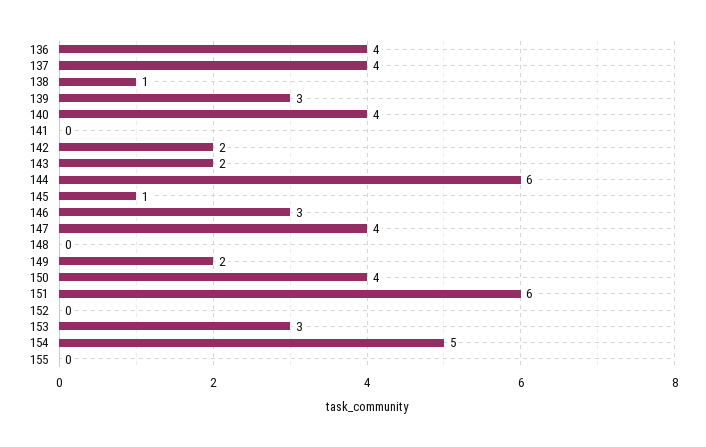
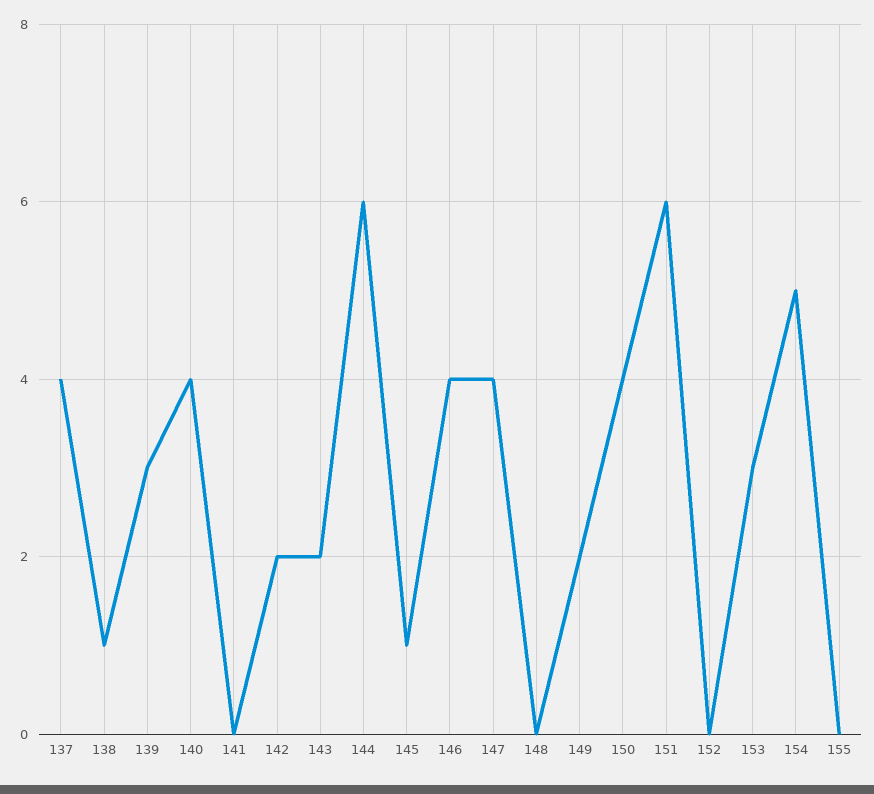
  {
-   "136": 4,
    "137": 4,
    "138": 1,
    "139": 3,
    "140": 4,
    "141": 0,
    "142": 2,
    "143": 2,
    "144": 6,
    "145": 1,
-   "146": 3,
+   "146": 4,
    "147": 4,
    "148": 0,
    "149": 2,
    "150": 4,
    "151": 6,
    "152": 0,
    "153": 3,
    "154": 5,
    "155": 0
  }

